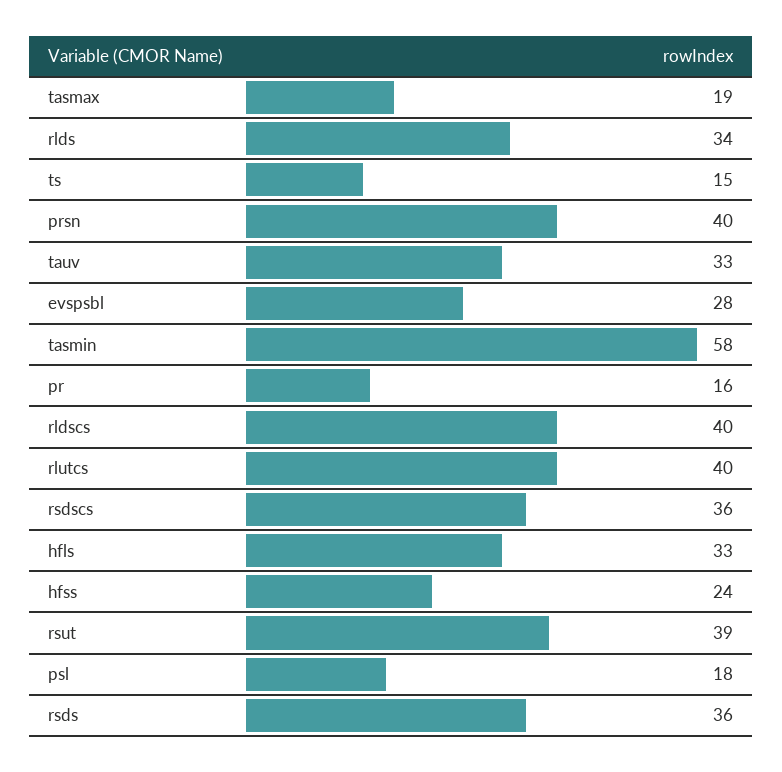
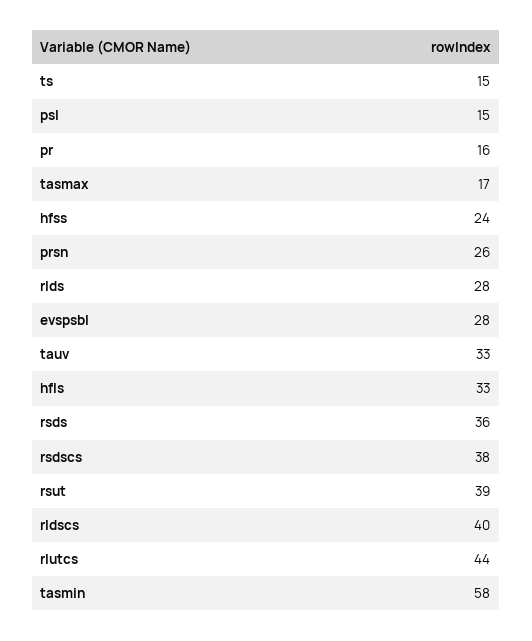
  {
-   "tasmax": 19,
+   "tasmax": 17,
-   "rlds": 34,
+   "rlds": 28,
    "ts": 15,
-   "prsn": 40,
+   "prsn": 26,
    "tauv": 33,
    "evspsbl": 28,
    "tasmin": 58,
    "pr": 16,
    "rldscs": 40,
-   "rlutcs": 40,
+   "rlutcs": 44,
-   "rsdscs": 36,
+   "rsdscs": 38,
    "hfls": 33,
    "hfss": 24,
    "rsut": 39,
-   "psl": 18,
+   "psl": 15,
    "rsds": 36
  }

